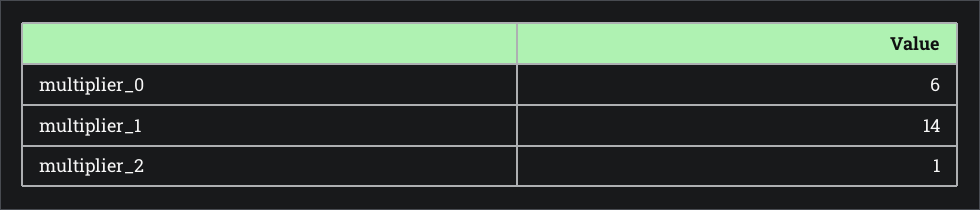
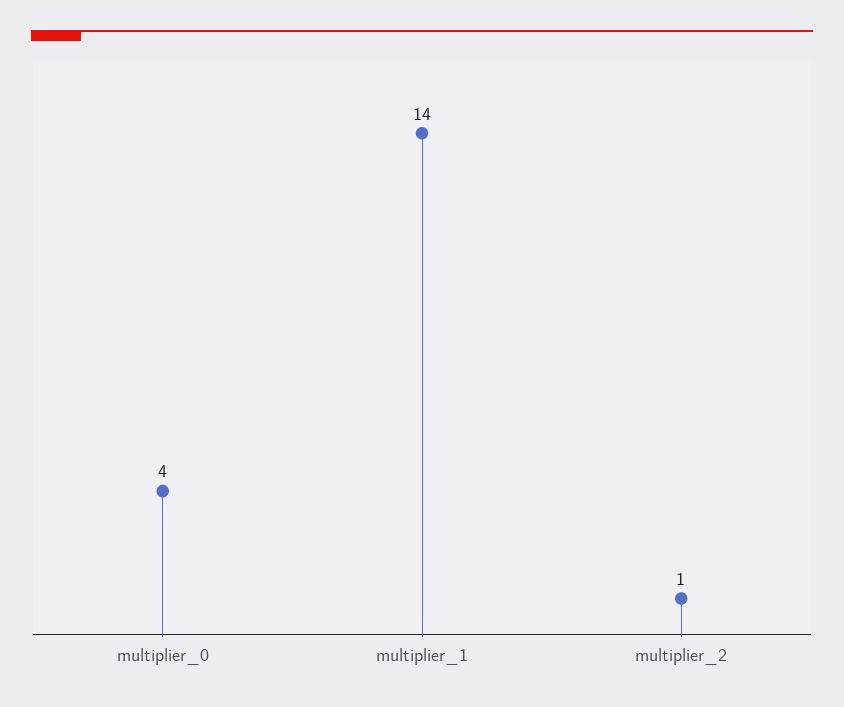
  {
-   "multiplier_0": 6,
+   "multiplier_0": 4,
    "multiplier_1": 14,
    "multiplier_2": 1
  }

